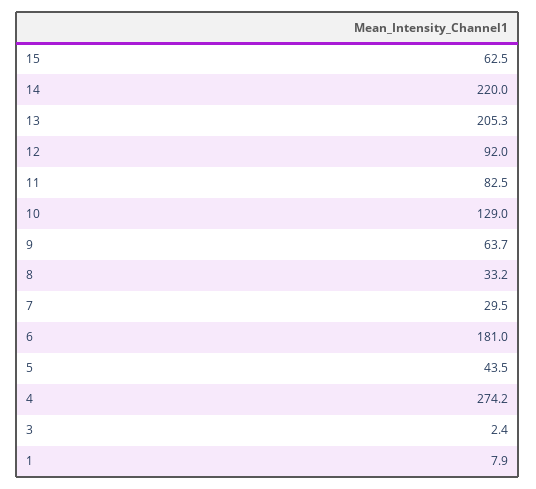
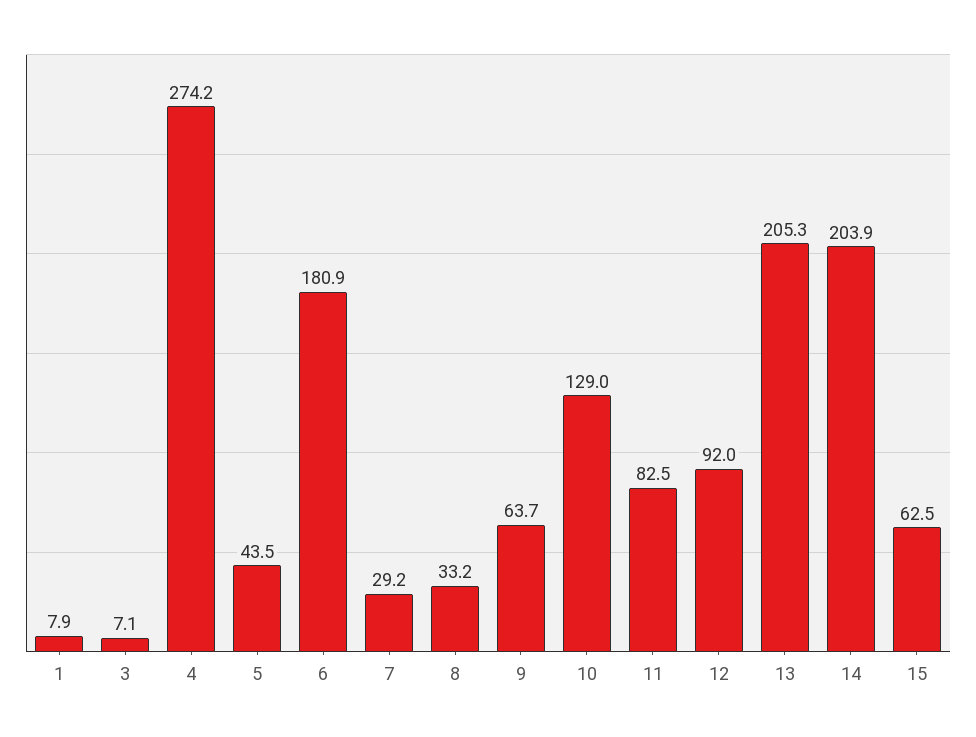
  {
    "15": 62.5,
-   "14": 220,
+   "14": 203.9,
    "13": 205.3,
    "12": 92,
    "11": 82.5,
    "10": 129,
    "9": 63.7,
    "8": 33.2,
-   "7": 29.5,
+   "7": 29.2,
-   "6": 181,
+   "6": 180.9,
    "5": 43.5,
    "4": 274.2,
-   "3": 2.4,
+   "3": 7.1,
    "1": 7.9
  }

